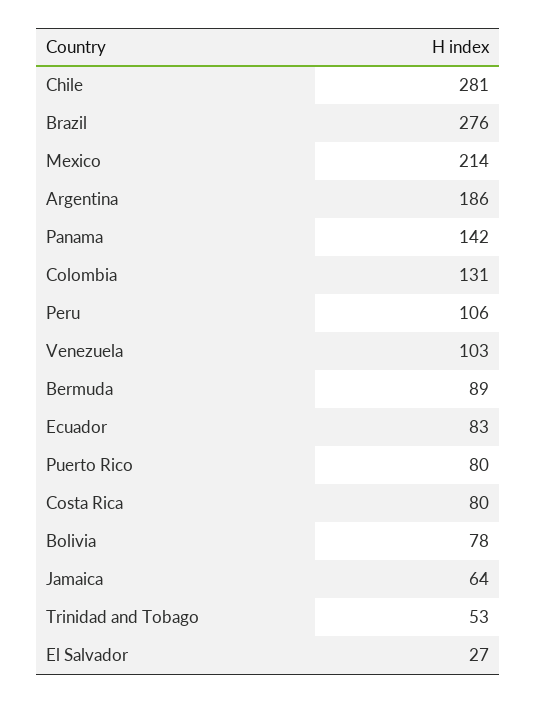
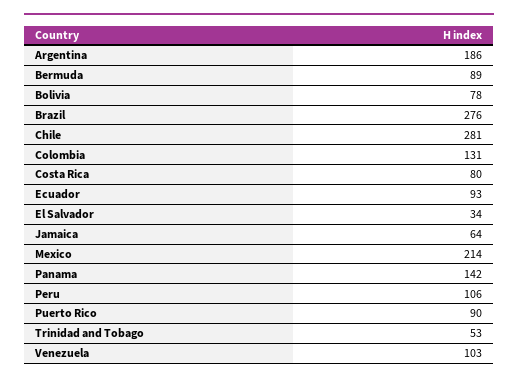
  {
    "Chile": 281,
    "Brazil": 276,
    "Mexico": 214,
    "Argentina": 186,
    "Panama": 142,
    "Colombia": 131,
    "Peru": 106,
    "Venezuela": 103,
    "Bermuda": 89,
-   "Ecuador": 83,
+   "Ecuador": 93,
-   "Puerto Rico": 80,
+   "Puerto Rico": 90,
    "Costa Rica": 80,
    "Bolivia": 78,
    "Jamaica": 64,
    "Trinidad and Tobago": 53,
-   "El Salvador": 27
+   "El Salvador": 34
  }

